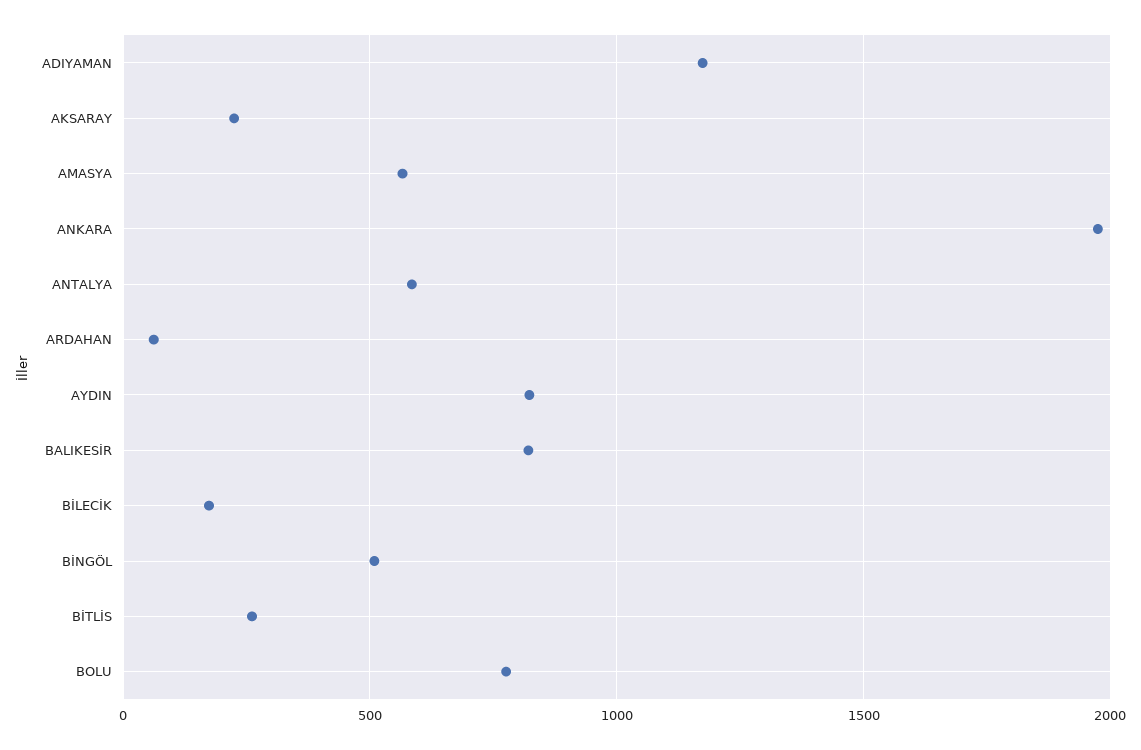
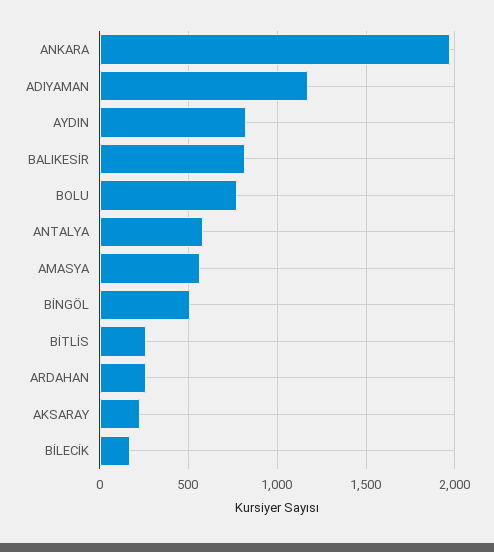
  {
    "ADIYAMAN": 1150,
    "AKSARAY": 250,
    "AMASYA": 550,
    "ANKARA": 2000,
    "ANTALYA": 600,
-   "ARDAHAN": 50,
+   "ARDAHAN": 250,
    "AYDIN": 800,
    "BALIKESİR": 800,
    "BİLECİK": 150,
    "BİNGÖL": 500,
    "BİTLİS": 250,
    "BOLU": 800
  }

